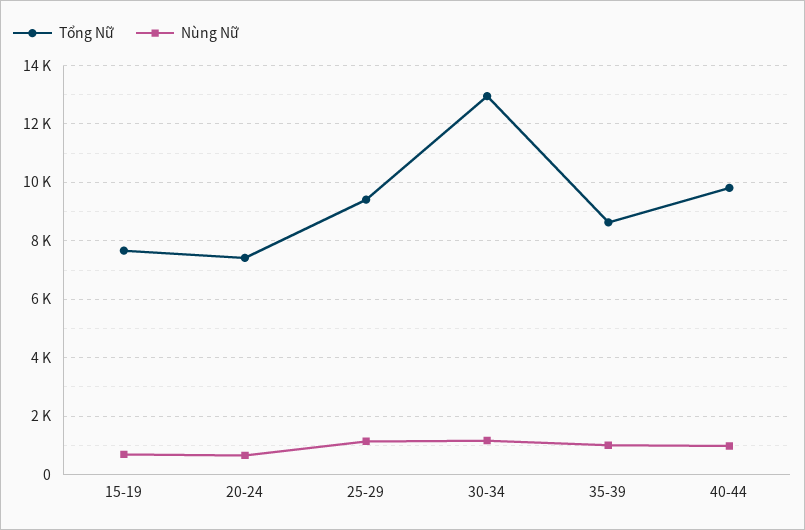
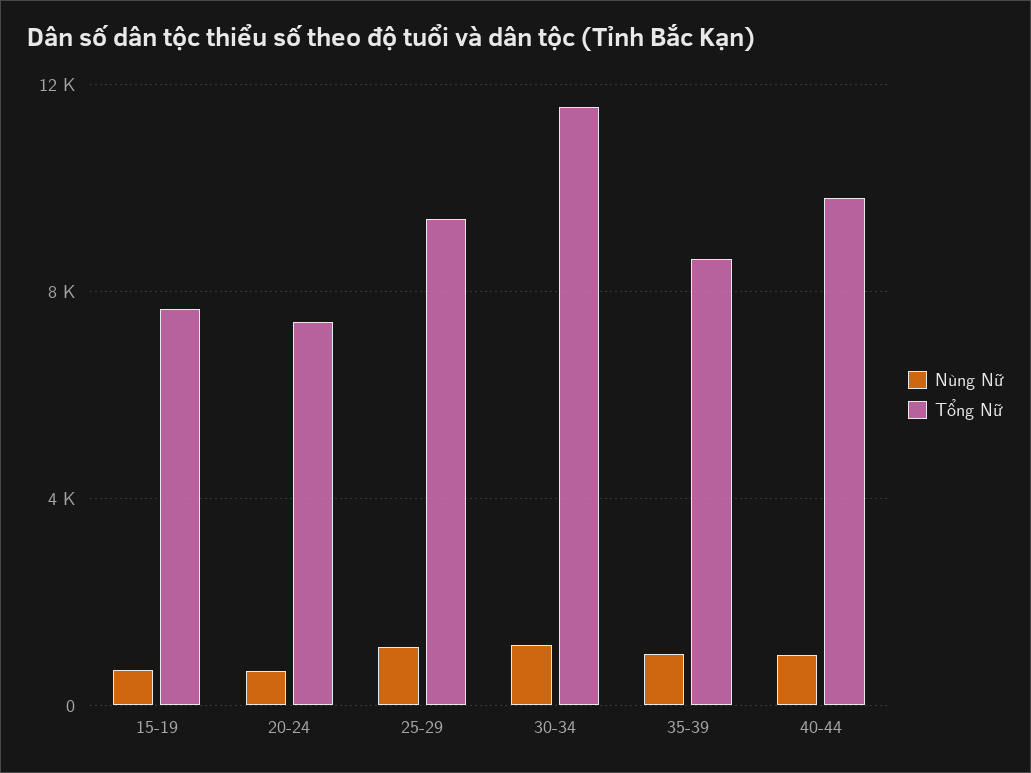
  {
    "Tổng Nữ": {
      "15-19": 7750,
      "20-24": 7500,
      "25-29": 9500,
-     "30-34": 13000,
+     "30-34": 11500,
      "35-39": 8750,
      "40-44": 9750
    },
    "Nùng Nữ": {
      "15-19": 750,
      "20-24": 750,
      "25-29": 1250,
      "30-34": 1250,
      "35-39": 1000,
      "40-44": 1000
    }
  }

